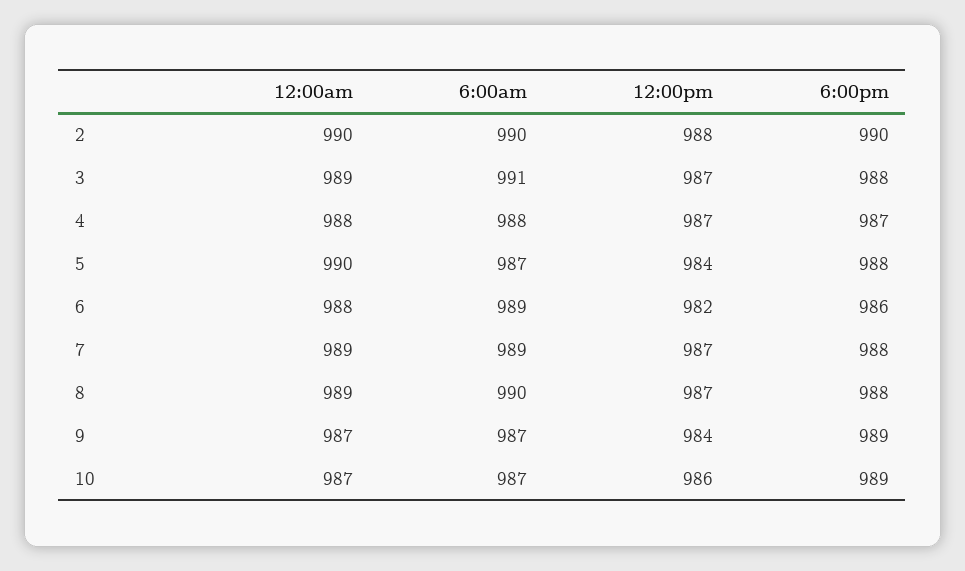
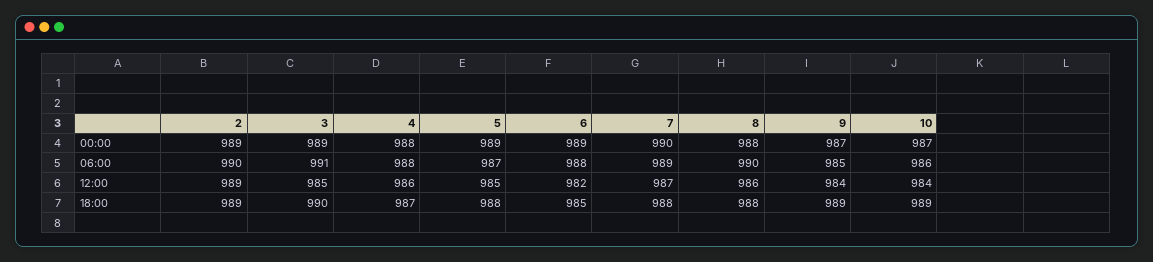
  {
    "12:00am": {
-     "2": 990,
+     "2": 989,
      "3": 989,
      "4": 988,
-     "5": 990,
+     "5": 989,
-     "6": 988,
+     "6": 989,
-     "7": 989,
+     "7": 990,
-     "8": 989,
+     "8": 988,
      "9": 987,
      "10": 987
    },
    "6:00am": {
      "2": 990,
      "3": 991,
      "4": 988,
      "5": 987,
-     "6": 989,
+     "6": 988,
      "7": 989,
      "8": 990,
-     "9": 987,
+     "9": 985,
-     "10": 987
+     "10": 986
    },
    "12:00pm": {
-     "2": 988,
+     "2": 989,
-     "3": 987,
+     "3": 985,
-     "4": 987,
+     "4": 986,
-     "5": 984,
+     "5": 985,
      "6": 982,
      "7": 987,
-     "8": 987,
+     "8": 986,
      "9": 984,
-     "10": 986
+     "10": 984
    },
    "6:00pm": {
-     "2": 990,
+     "2": 989,
-     "3": 988,
+     "3": 990,
      "4": 987,
      "5": 988,
-     "6": 986,
+     "6": 985,
      "7": 988,
      "8": 988,
      "9": 989,
      "10": 989
    }
  }

